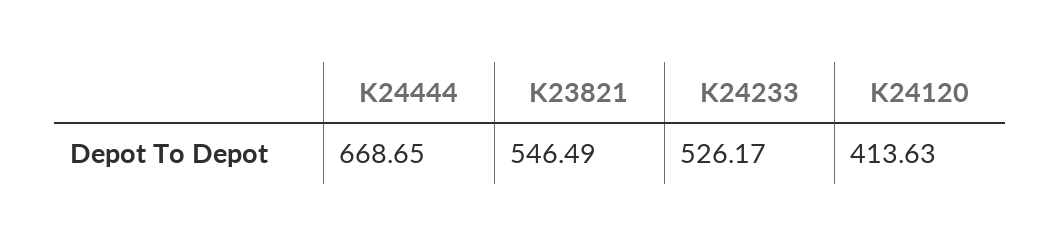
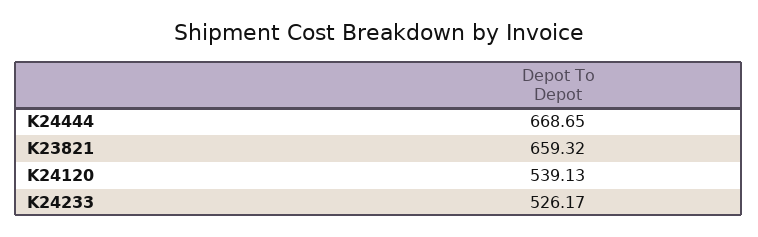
  {
    "K24444": 668.65,
-   "K23821": 546.49,
+   "K23821": 659.32,
    "K24233": 526.17,
-   "K24120": 413.63
+   "K24120": 539.13
  }

